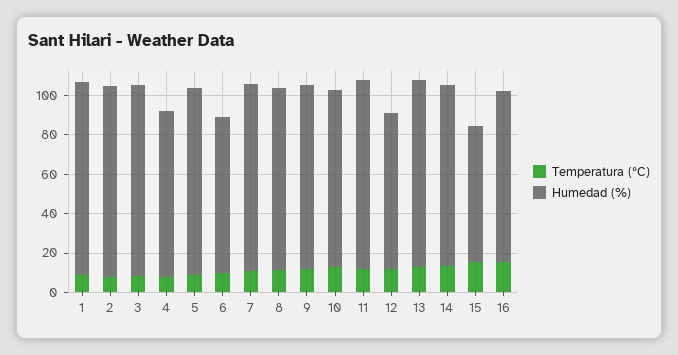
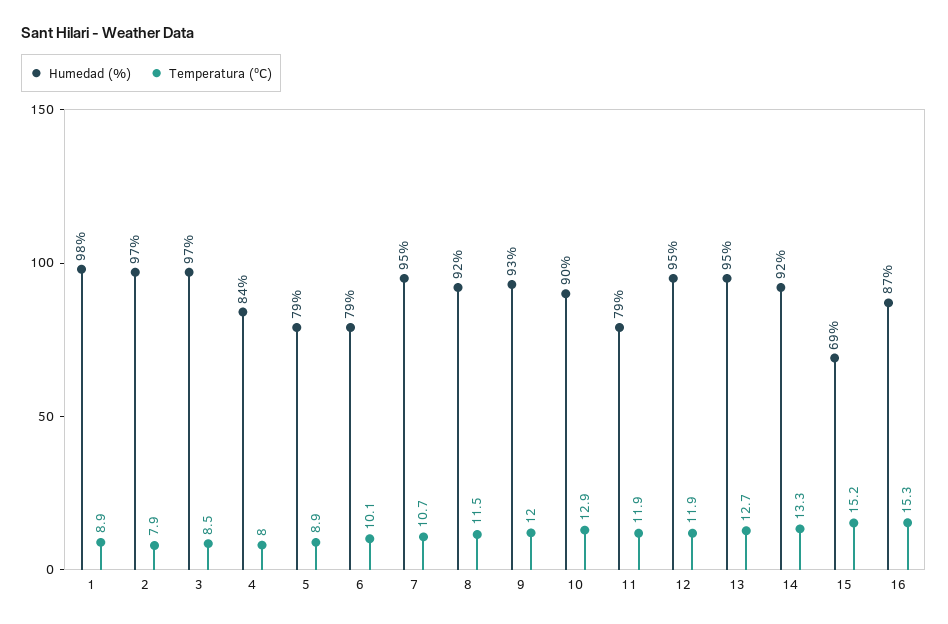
  {
    "Temperatura (ºC)": {
      "1": 8.9,
      "2": 7.9,
      "3": 8.5,
      "4": 8,
      "5": 8.9,
      "6": 10.1,
      "7": 10.7,
      "8": 11.5,
      "9": 12,
      "10": 12.9,
      "11": 11.9,
      "12": 11.9,
      "13": 12.7,
      "14": 13.3,
      "15": 15.2,
      "16": 15.3
    },
    "Humedad (%)": {
      "1": 98,
      "2": 97,
      "3": 97,
      "4": 84,
-     "5": 95,
+     "5": 79,
      "6": 79,
      "7": 95,
      "8": 92,
      "9": 93,
      "10": 90,
-     "11": 95,
+     "11": 79,
-     "12": 80,
+     "12": 95,
      "13": 95,
      "14": 92,
      "15": 69,
      "16": 87
    }
  }

